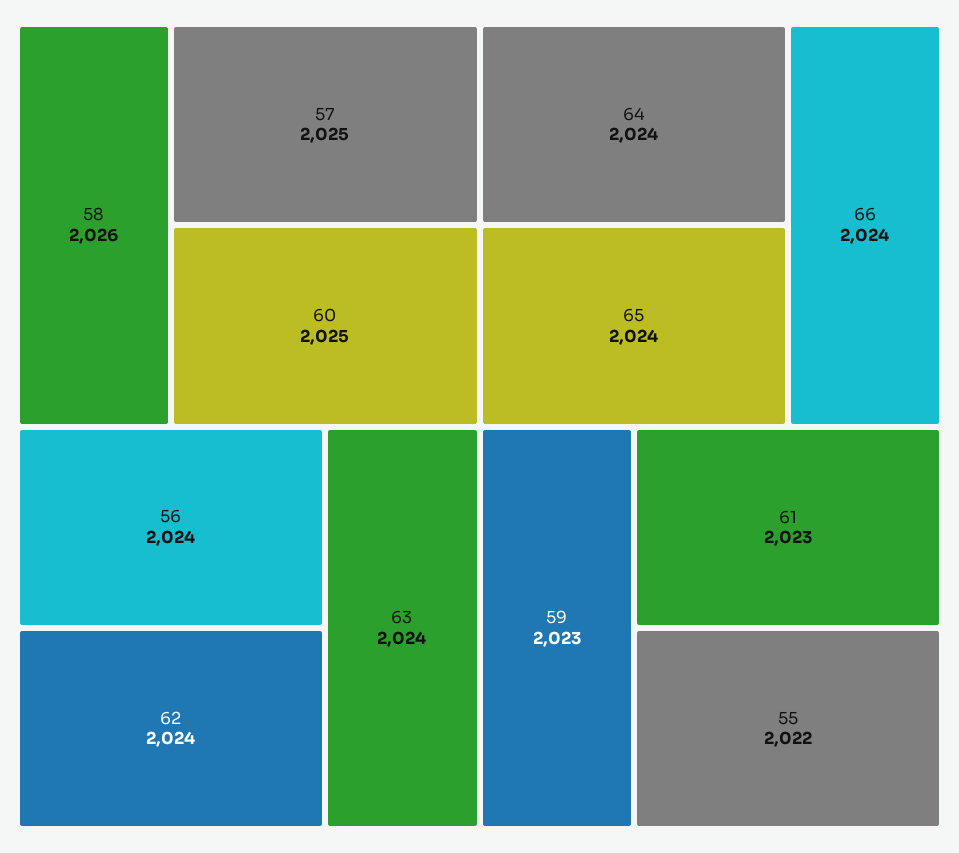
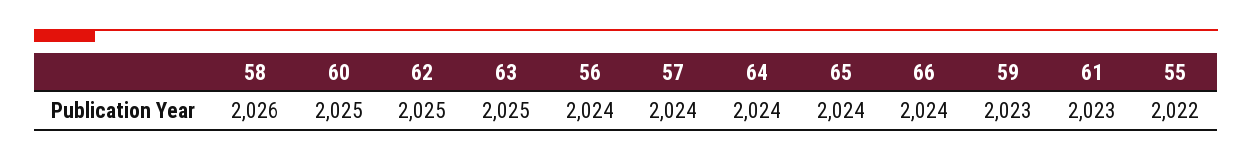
  {
    "58": 2026,
-   "57": 2025,
+   "57": 2024,
    "60": 2025,
    "56": 2024,
-   "62": 2024,
+   "62": 2025,
-   "63": 2024,
+   "63": 2025,
    "64": 2024,
    "65": 2024,
    "66": 2024,
    "59": 2023,
    "61": 2023,
    "55": 2022
  }

